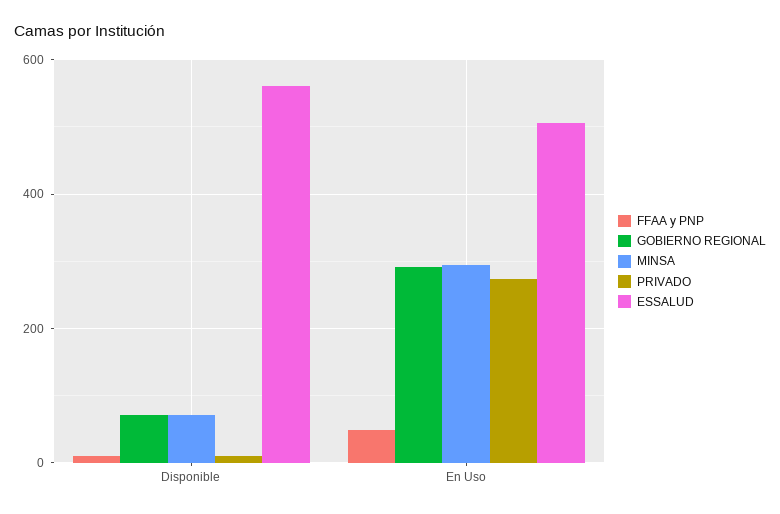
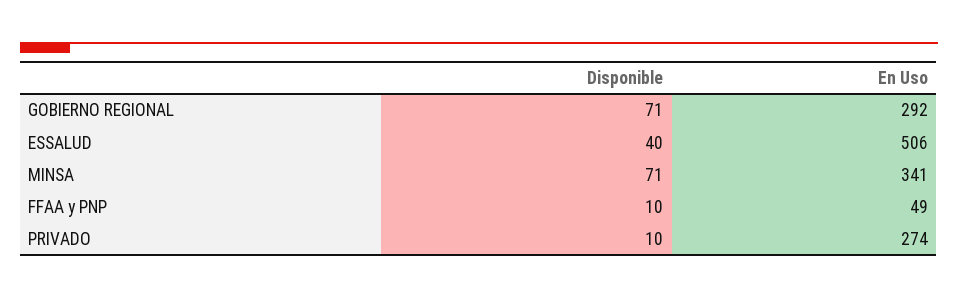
  {
    "FFAA y PNP": {
      "Disponible": 10,
      "En Uso": 49
    },
    "GOBIERNO REGIONAL": {
      "Disponible": 71,
      "En Uso": 292
    },
    "MINSA": {
      "Disponible": 71,
-     "En Uso": 300
+     "En Uso": 341
    },
    "PRIVADO": {
      "Disponible": 10,
      "En Uso": 274
    },
    "ESSALUD": {
-     "Disponible": 560,
+     "Disponible": 40,
      "En Uso": 506
    }
  }

